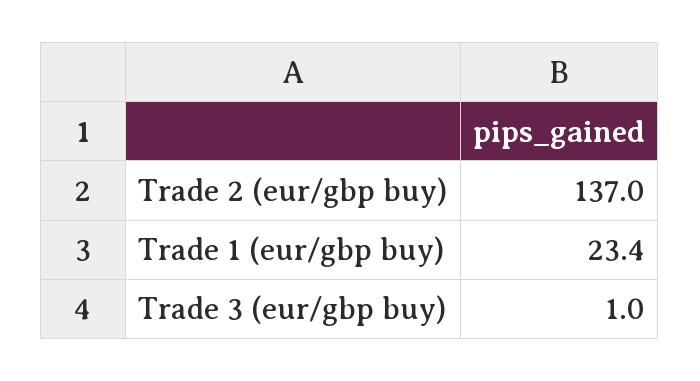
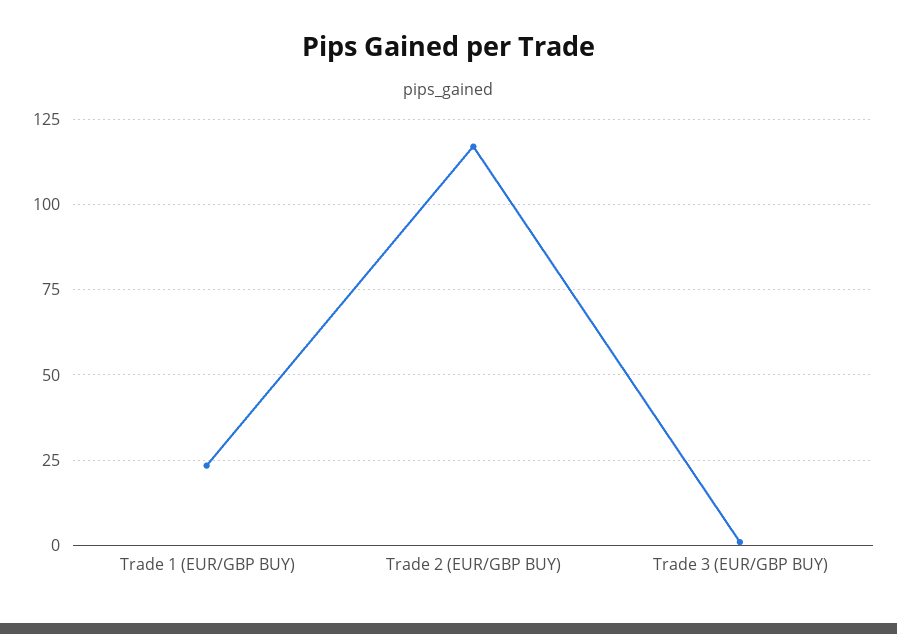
  {
-   "Trade 2 (eur/gbp buy)": 137,
+   "Trade 2 (eur/gbp buy)": 117.5,
    "Trade 1 (eur/gbp buy)": 23.4,
    "Trade 3 (eur/gbp buy)": 1
  }

